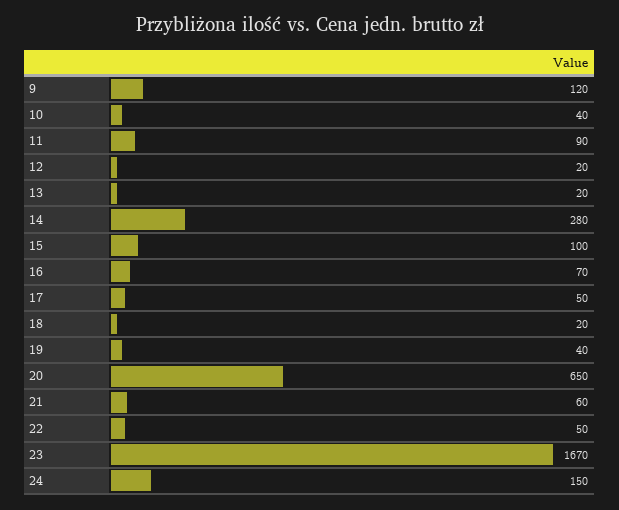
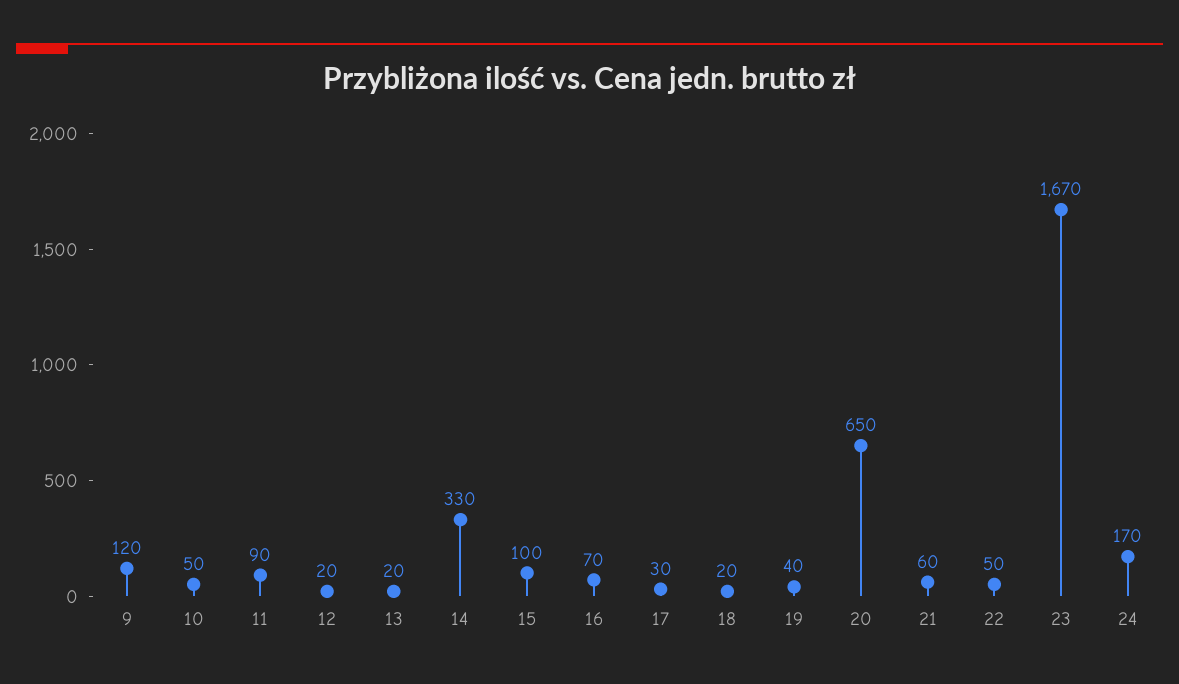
  {
    "9": 120,
-   "10": 40,
+   "10": 50,
    "11": 90,
    "12": 20,
    "13": 20,
-   "14": 280,
+   "14": 330,
    "15": 100,
    "16": 70,
-   "17": 50,
+   "17": 30,
    "18": 20,
    "19": 40,
    "20": 650,
    "21": 60,
    "22": 50,
    "23": 1670,
-   "24": 150
+   "24": 170
  }

